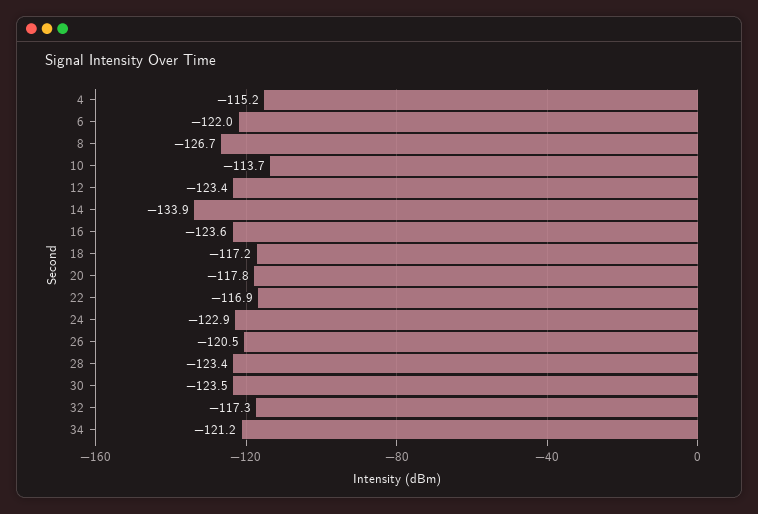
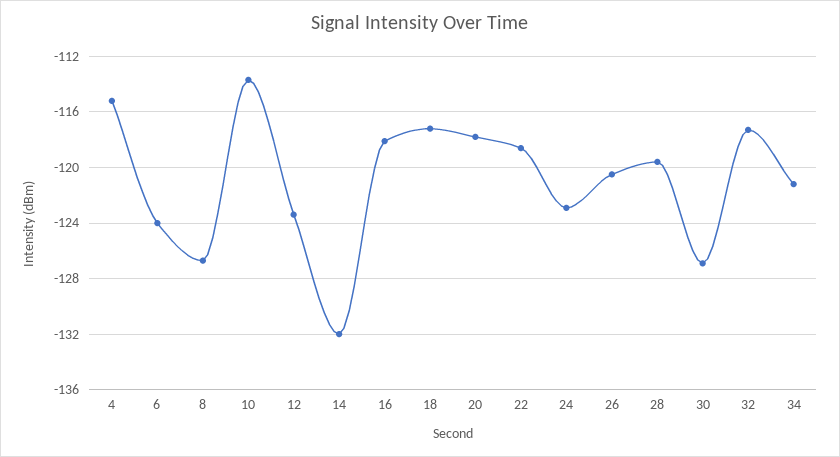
  {
    "4": -115.2,
-   "6": -122,
+   "6": -124,
    "8": -126.7,
    "10": -113.7,
    "12": -123.4,
-   "14": -133.9,
+   "14": -132,
-   "16": -123.6,
+   "16": -118,
    "18": -117.2,
    "20": -117.8,
-   "22": -116.9,
+   "22": -118.5,
    "24": -122.9,
    "26": -120.5,
-   "28": -123.4,
+   "28": -119.5,
-   "30": -123.5,
+   "30": -127,
    "32": -117.3,
    "34": -121.2
  }

